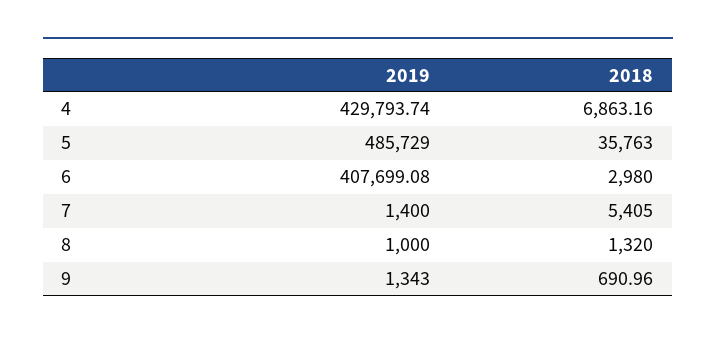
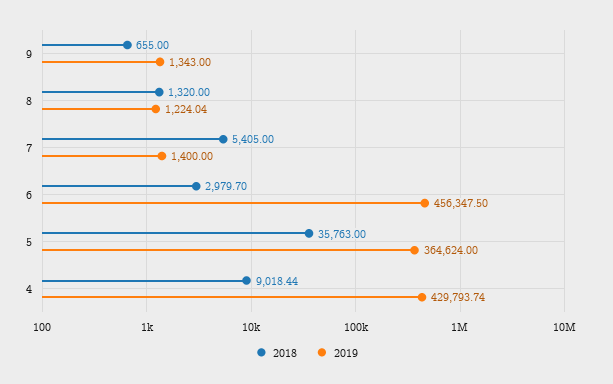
  {
    "2019": {
      "4": 429793.74,
-     "5": 485729,
+     "5": 364624,
-     "6": 407699.08,
+     "6": 456347.5,
      "7": 1400,
-     "8": 1000,
+     "8": 1224.04,
      "9": 1343
    },
    "2018": {
-     "4": 6863.16,
+     "4": 9018.44,
      "5": 35763,
-     "6": 2980,
+     "6": 2979.7,
      "7": 5405,
      "8": 1320,
-     "9": 690.96
+     "9": 655
    }
  }

